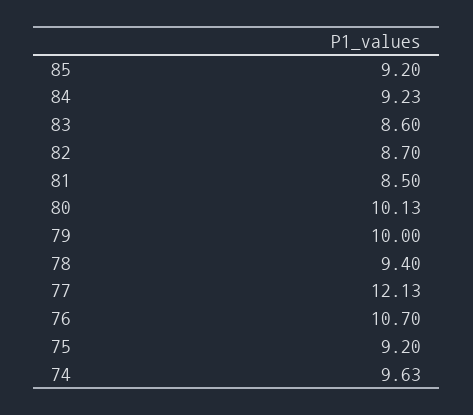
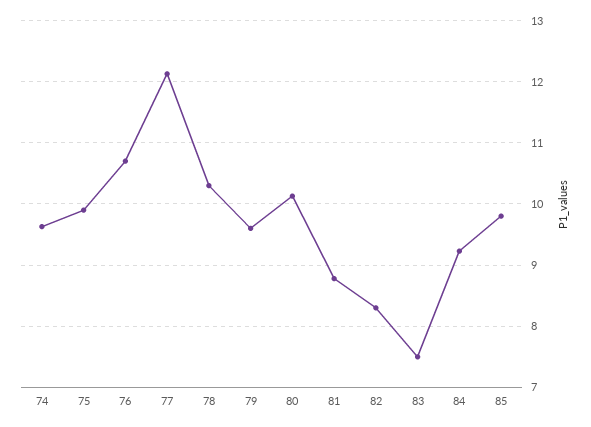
  {
-   "85": 9.2,
+   "85": 9.8,
    "84": 9.23,
-   "83": 8.6,
+   "83": 7.5,
-   "82": 8.7,
+   "82": 8.3,
-   "81": 8.5,
+   "81": 8.8,
    "80": 10.13,
-   "79": 10,
+   "79": 9.6,
-   "78": 9.4,
+   "78": 10.3,
    "77": 12.13,
    "76": 10.7,
-   "75": 9.2,
+   "75": 9.9,
    "74": 9.63
  }

